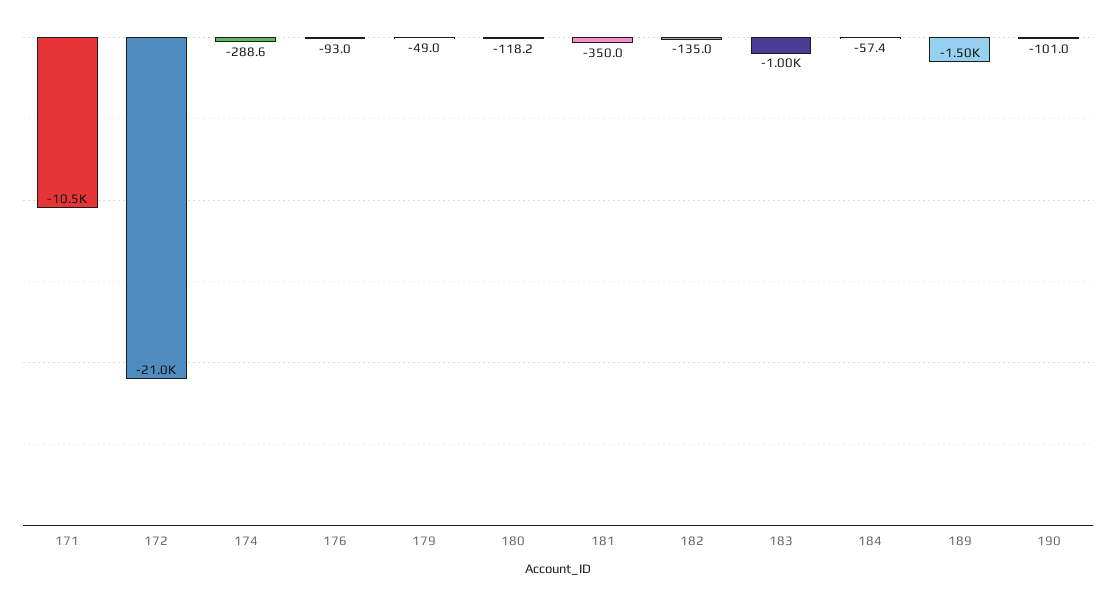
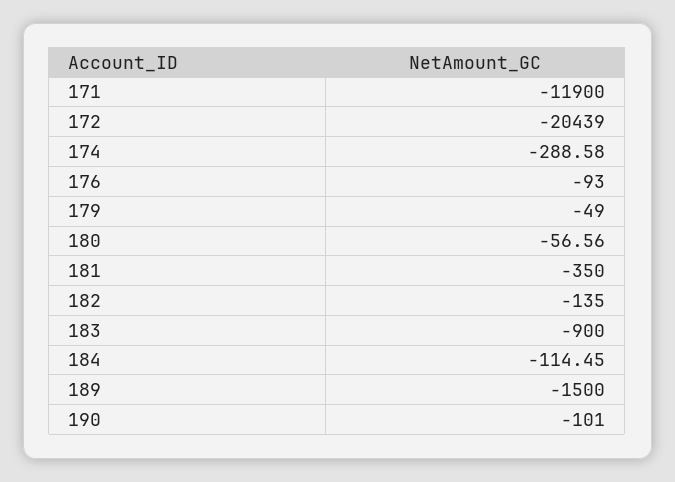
  {
-   "171": -10500,
+   "171": -11900,
-   "172": -21000,
+   "172": -20439,
    "174": -288.58,
    "176": -93,
    "179": -49,
-   "180": -118.2,
+   "180": -56.56,
    "181": -350,
    "182": -135,
-   "183": -1000,
+   "183": -900,
-   "184": -57.4,
+   "184": -114.45,
    "189": -1500,
    "190": -101
  }

